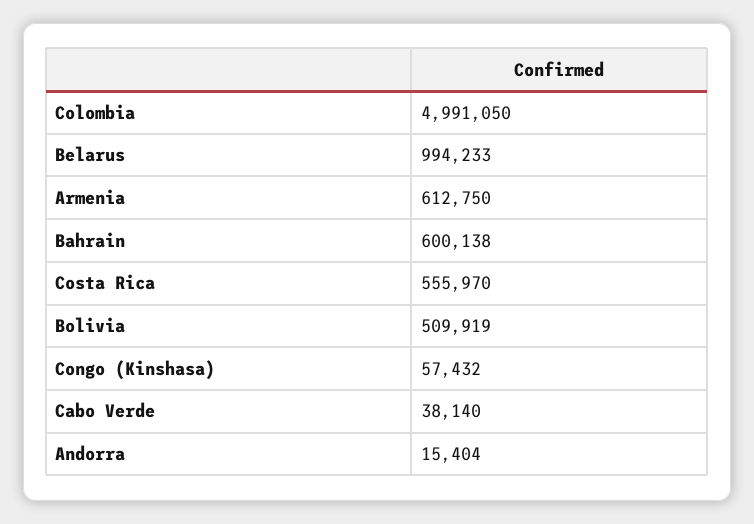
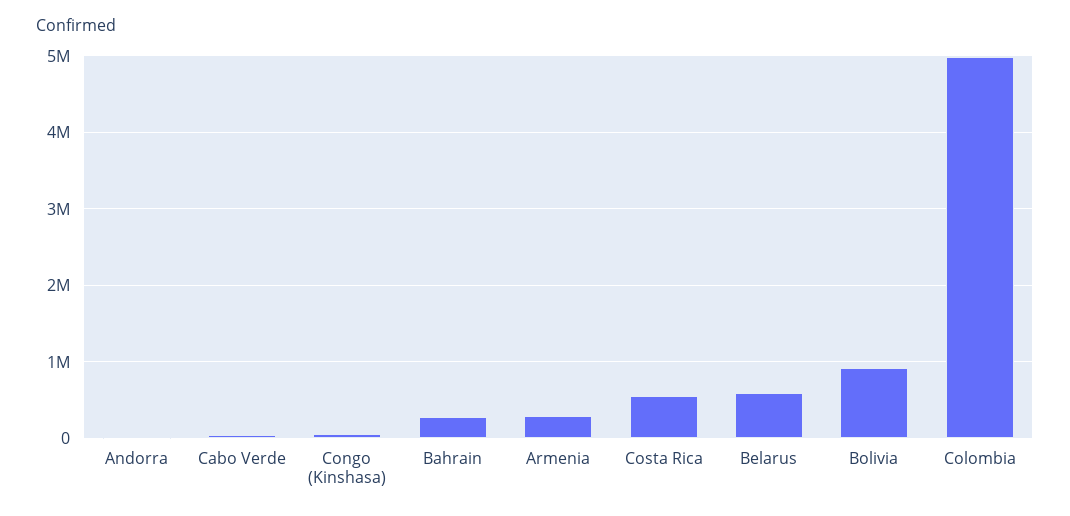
  {
    "Colombia": 4991050,
-   "Belarus": 994233,
+   "Belarus": 600000,
-   "Armenia": 612750,
+   "Armenia": 300000,
-   "Bahrain": 600138,
+   "Bahrain": 300000,
    "Costa Rica": 555970,
-   "Bolivia": 509919,
+   "Bolivia": 900000,
    "Congo (Kinshasa)": 57432,
    "Cabo Verde": 38140,
    "Andorra": 15404
  }

